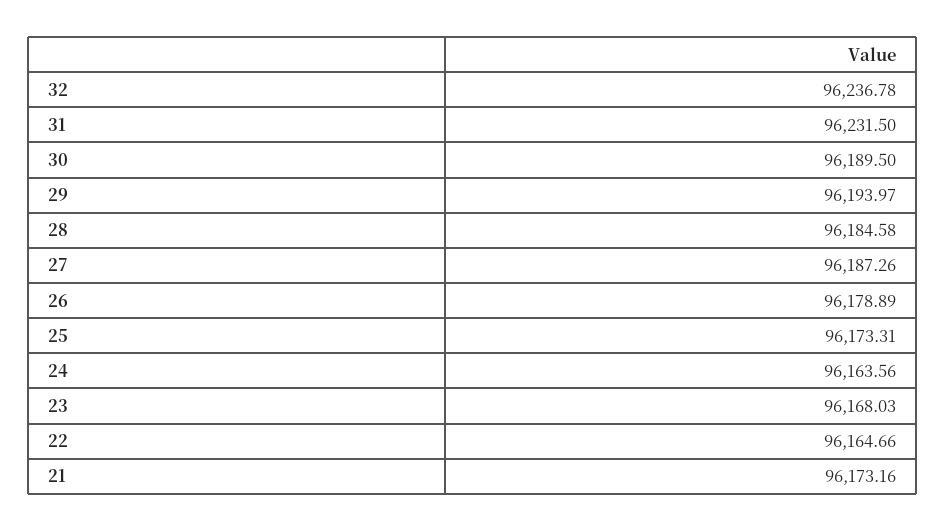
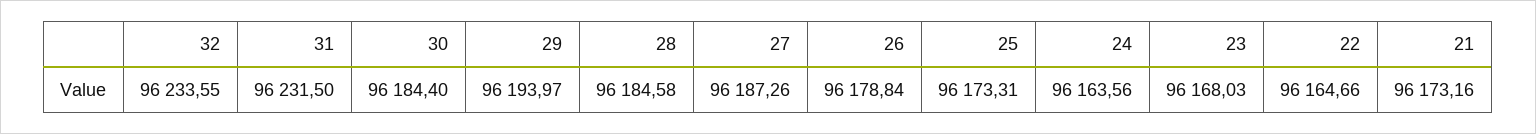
  {
-   "32": 96236.78,
+   "32": 96233.55,
    "31": 96231.5,
-   "30": 96189.5,
+   "30": 96184.4,
    "29": 96193.97,
    "28": 96184.58,
    "27": 96187.26,
-   "26": 96178.89,
+   "26": 96178.84,
    "25": 96173.31,
    "24": 96163.56,
    "23": 96168.03,
    "22": 96164.66,
    "21": 96173.16
  }

